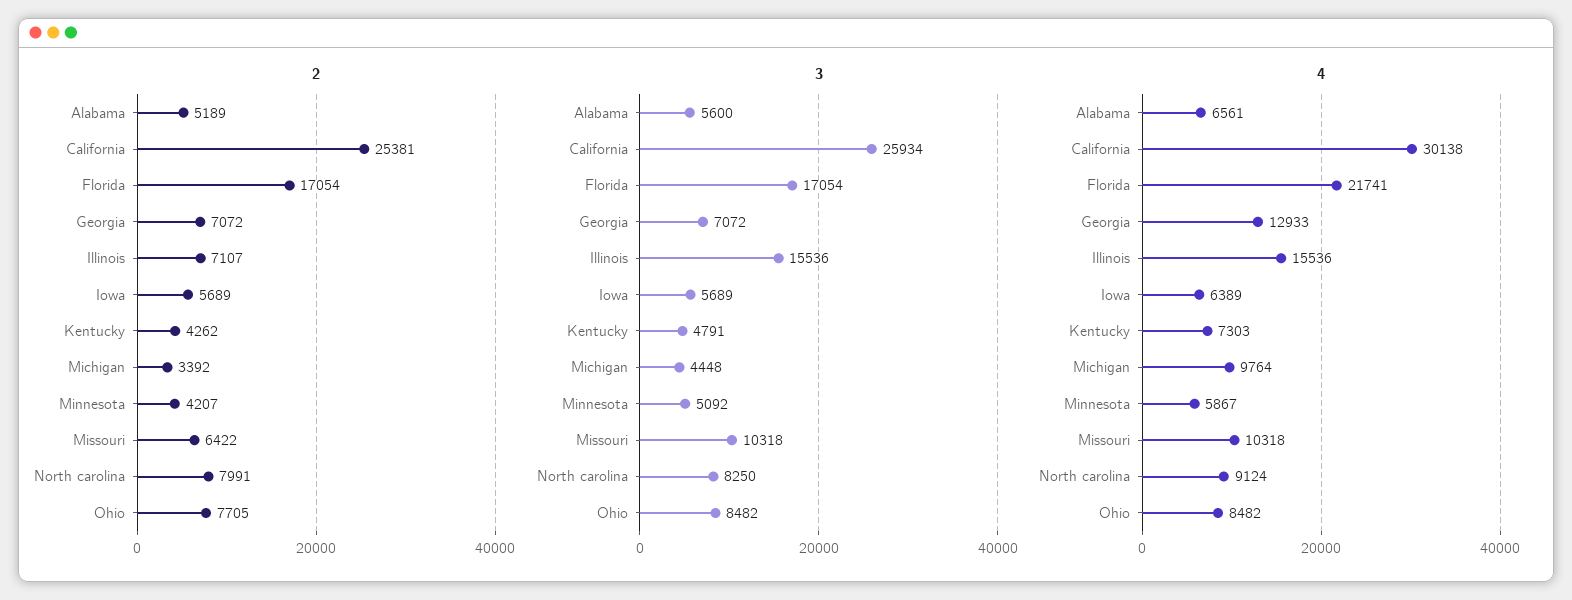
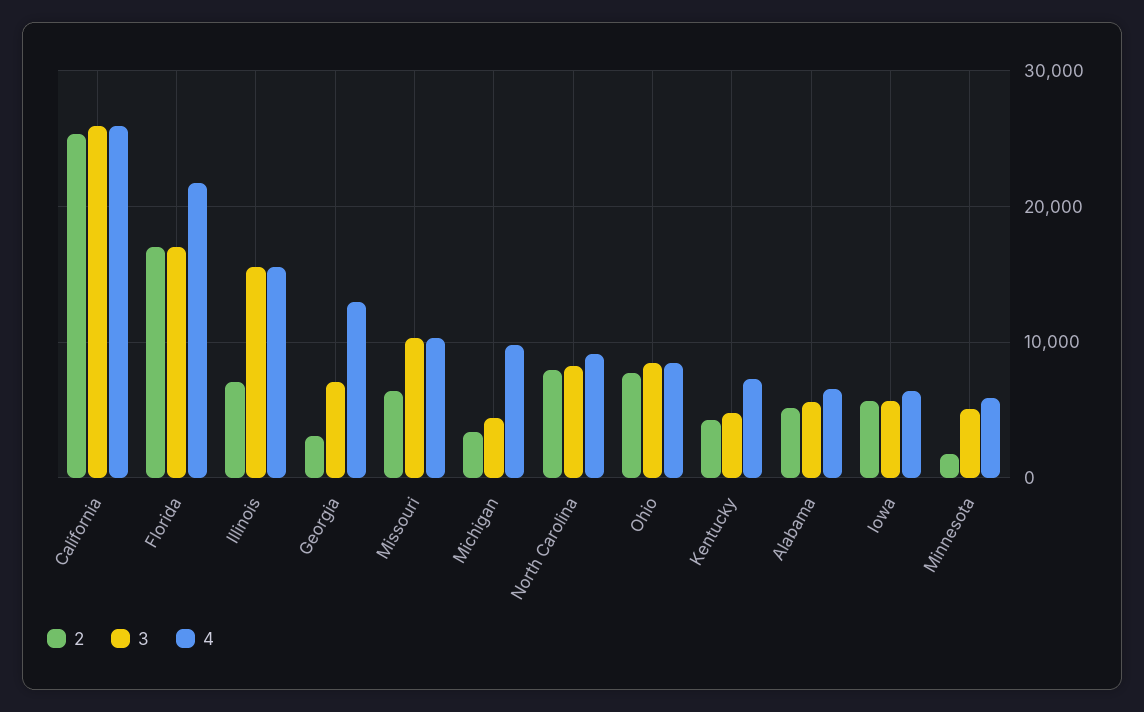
  {
    "2": {
      "Alabama": 5189,
      "California": 25381,
      "Florida": 17054,
-     "Georgia": 7072,
+     "Georgia": 3000,
      "Illinois": 7107,
      "Iowa": 5689,
      "Kentucky": 4262,
      "Michigan": 3392,
-     "Minnesota": 4207,
+     "Minnesota": 2000,
      "Missouri": 6422,
      "North carolina": 7991,
      "Ohio": 7705
    },
    "3": {
      "Alabama": 5600,
      "California": 25934,
      "Florida": 17054,
      "Georgia": 7072,
      "Illinois": 15536,
      "Iowa": 5689,
      "Kentucky": 4791,
      "Michigan": 4448,
      "Minnesota": 5092,
      "Missouri": 10318,
      "North carolina": 8250,
      "Ohio": 8482
    },
    "4": {
      "Alabama": 6561,
-     "California": 30138,
+     "California": 26000,
      "Florida": 21741,
      "Georgia": 12933,
      "Illinois": 15536,
      "Iowa": 6389,
      "Kentucky": 7303,
      "Michigan": 9764,
      "Minnesota": 5867,
      "Missouri": 10318,
      "North carolina": 9124,
      "Ohio": 8482
    }
  }

